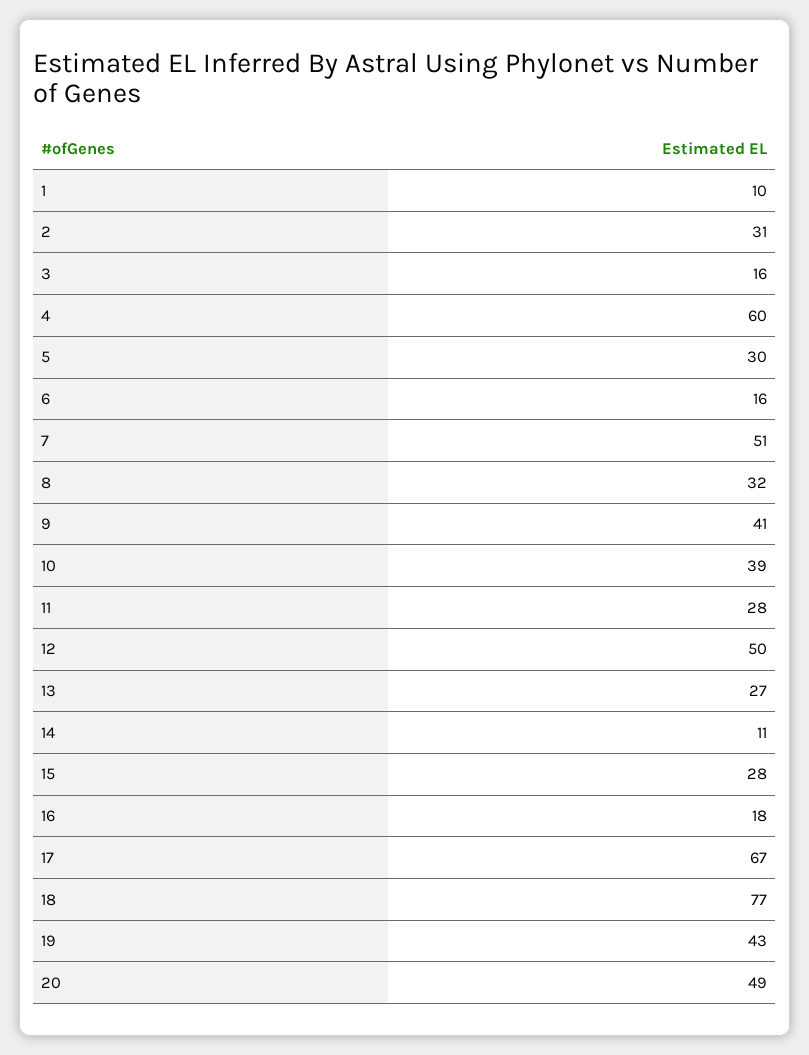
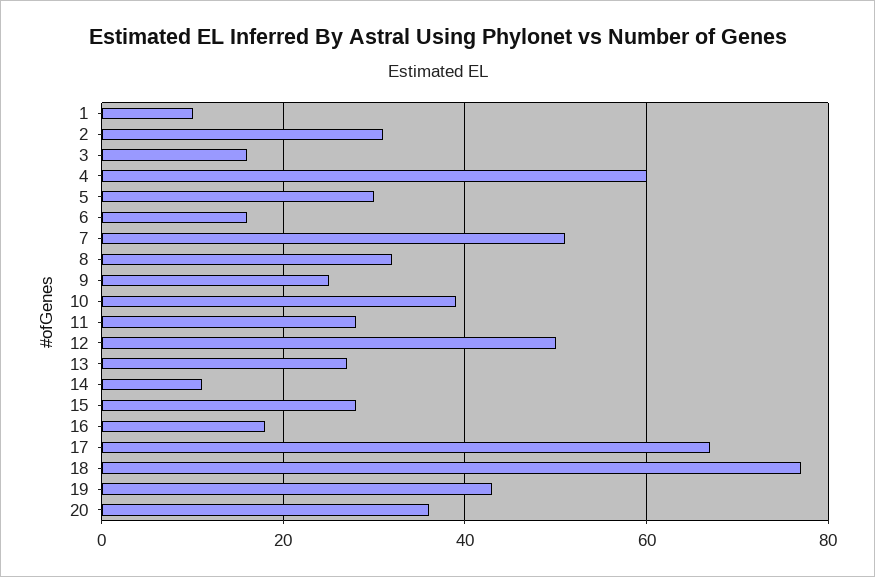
  {
    "1": 10,
    "2": 31,
    "3": 16,
    "4": 60,
    "5": 30,
    "6": 16,
    "7": 51,
    "8": 32,
-   "9": 41,
+   "9": 25,
    "10": 39,
    "11": 28,
    "12": 50,
    "13": 27,
    "14": 11,
    "15": 28,
    "16": 18,
    "17": 67,
    "18": 77,
    "19": 43,
-   "20": 49
+   "20": 35
  }

